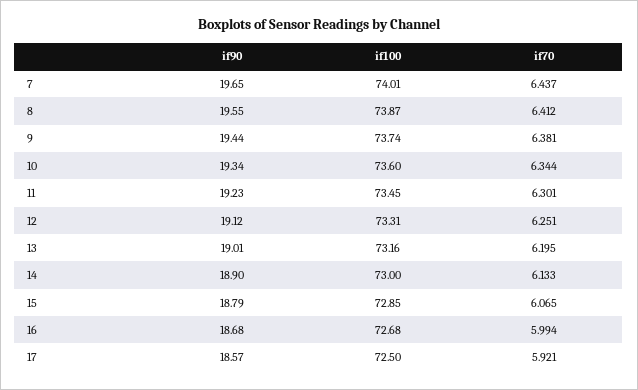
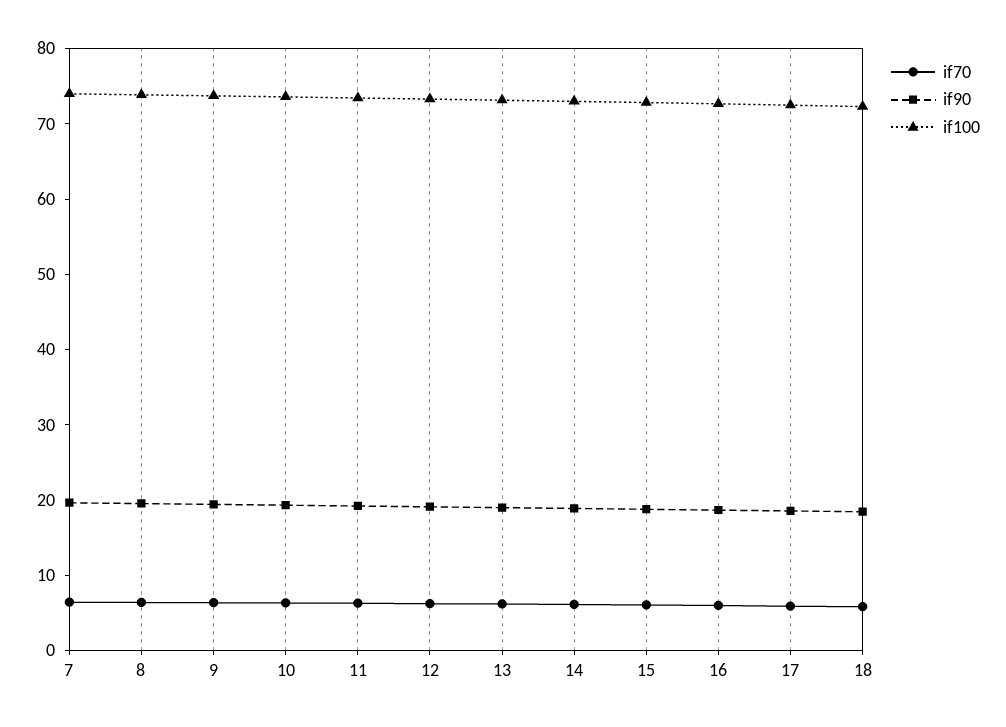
  {
    "if90": {
      "7": 19.65,
      "8": 19.55,
      "9": 19.44,
      "10": 19.34,
      "11": 19.23,
      "12": 19.12,
      "13": 19.01,
      "14": 18.9,
      "15": 18.79,
      "16": 18.68,
-     "17": 18.57
+     "17": 18.57,
+     "18": 18
    },
    "if100": {
      "7": 74.01,
      "8": 73.87,
      "9": 73.74,
      "10": 73.6,
      "11": 73.45,
      "12": 73.31,
      "13": 73.16,
      "14": 73,
      "15": 72.85,
      "16": 72.68,
-     "17": 72.5
+     "17": 72.5,
+     "18": 72
    },
    "if70": {
      "7": 6.437,
      "8": 6.412,
      "9": 6.381,
      "10": 6.344,
      "11": 6.301,
      "12": 6.251,
      "13": 6.195,
      "14": 6.133,
      "15": 6.065,
      "16": 5.994,
-     "17": 5.921
+     "17": 5.921,
+     "18": 6
    }
  }

